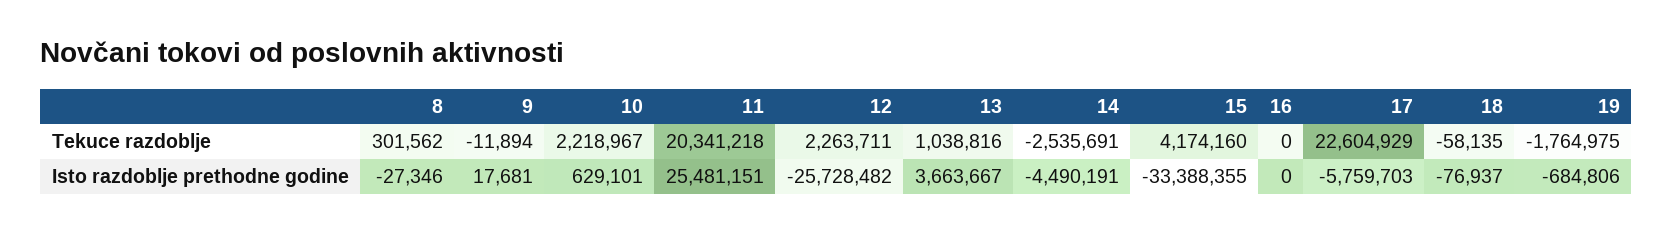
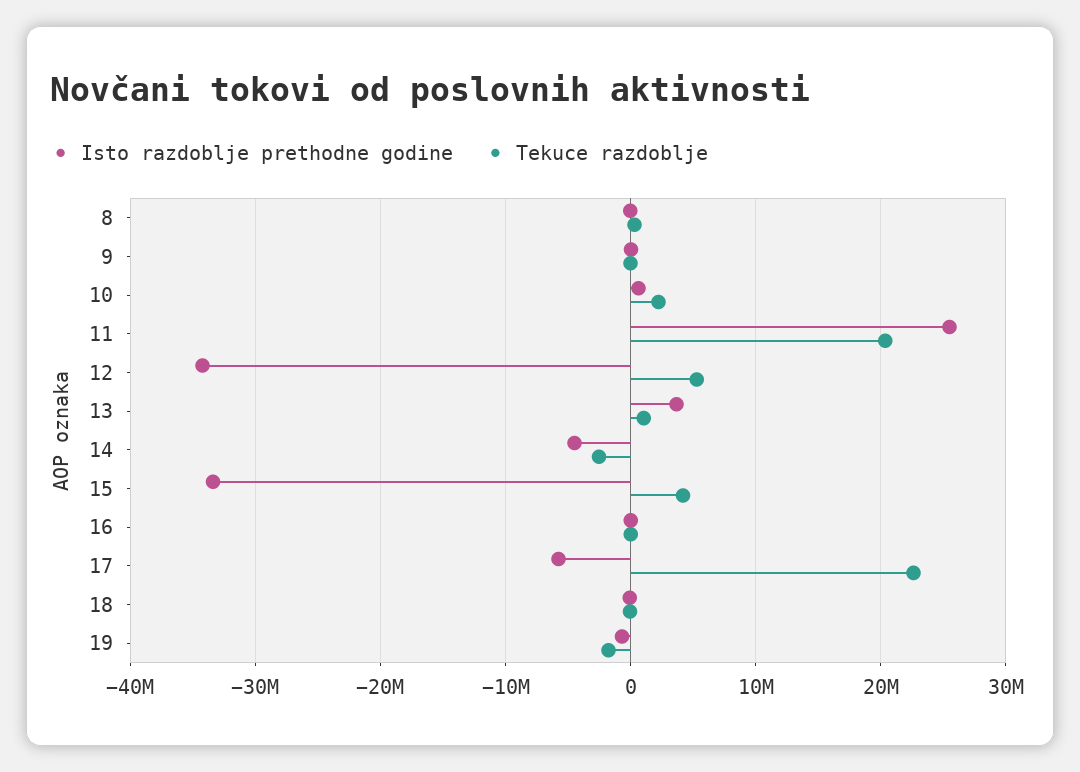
  {
    "Tekuce razdoblje": {
      "8": 301562,
      "9": -11894,
      "10": 2218967,
      "11": 20341218,
-     "12": 2263711,
+     "12": 5000000,
      "13": 1038816,
      "14": -2535691,
      "15": 4174160,
      "16": 0,
      "17": 22604929,
      "18": -58135,
      "19": -1764975
    },
    "Isto razdoblje prethodne godine": {
      "8": -27346,
      "9": 17681,
      "10": 629101,
      "11": 25481151,
-     "12": -25728482,
+     "12": -34000000,
      "13": 3663667,
      "14": -4490191,
      "15": -33388355,
      "16": 0,
      "17": -5759703,
      "18": -76937,
      "19": -684806
    }
  }

